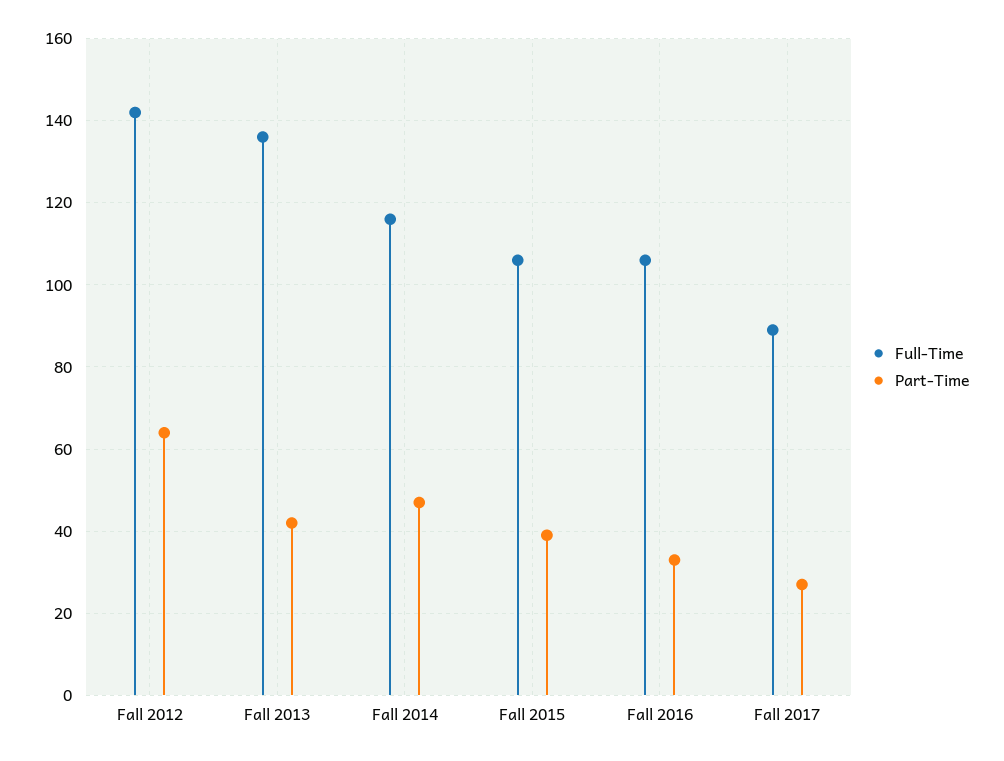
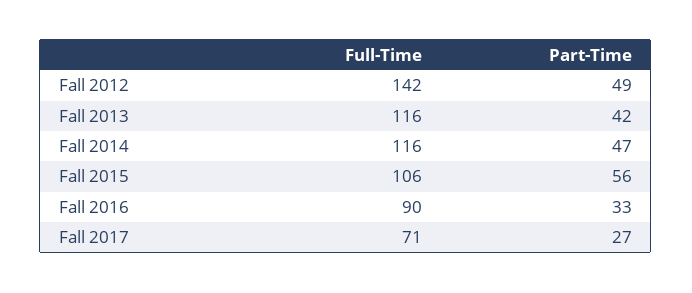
  {
    "Full-Time": {
      "Fall 2012": 142,
-     "Fall 2013": 135,
+     "Fall 2013": 116,
      "Fall 2014": 116,
      "Fall 2015": 106,
-     "Fall 2016": 105,
+     "Fall 2016": 90,
-     "Fall 2017": 90
+     "Fall 2017": 71
    },
    "Part-Time": {
-     "Fall 2012": 65,
+     "Fall 2012": 49,
      "Fall 2013": 42,
      "Fall 2014": 47,
-     "Fall 2015": 40,
+     "Fall 2015": 56,
      "Fall 2016": 33,
      "Fall 2017": 27
    }
  }

